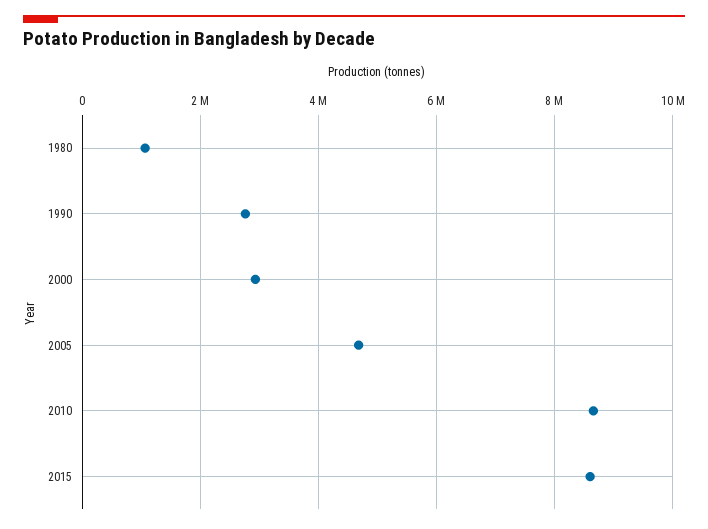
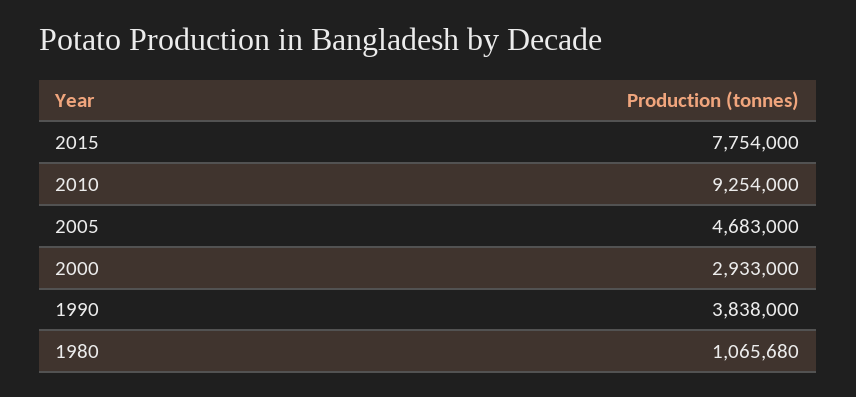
  {
    "1980": 1065680,
-   "1990": 2800000,
+   "1990": 3838000,
    "2000": 2933000,
    "2005": 4683000,
-   "2010": 8600000,
+   "2010": 9254000,
-   "2015": 8600000
+   "2015": 7754000
  }

